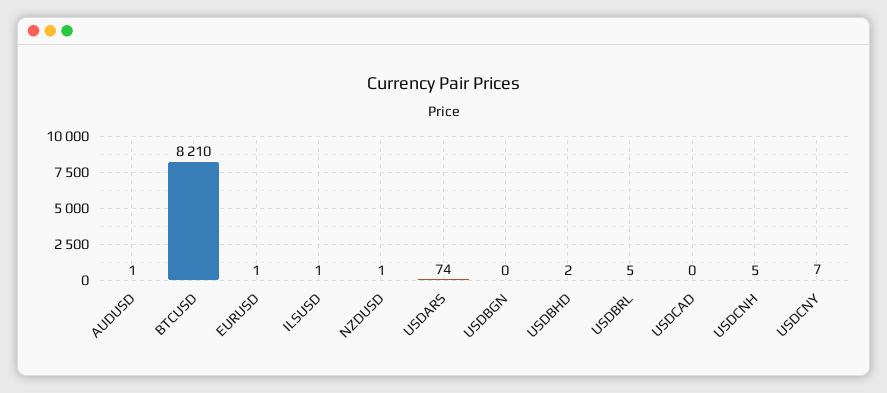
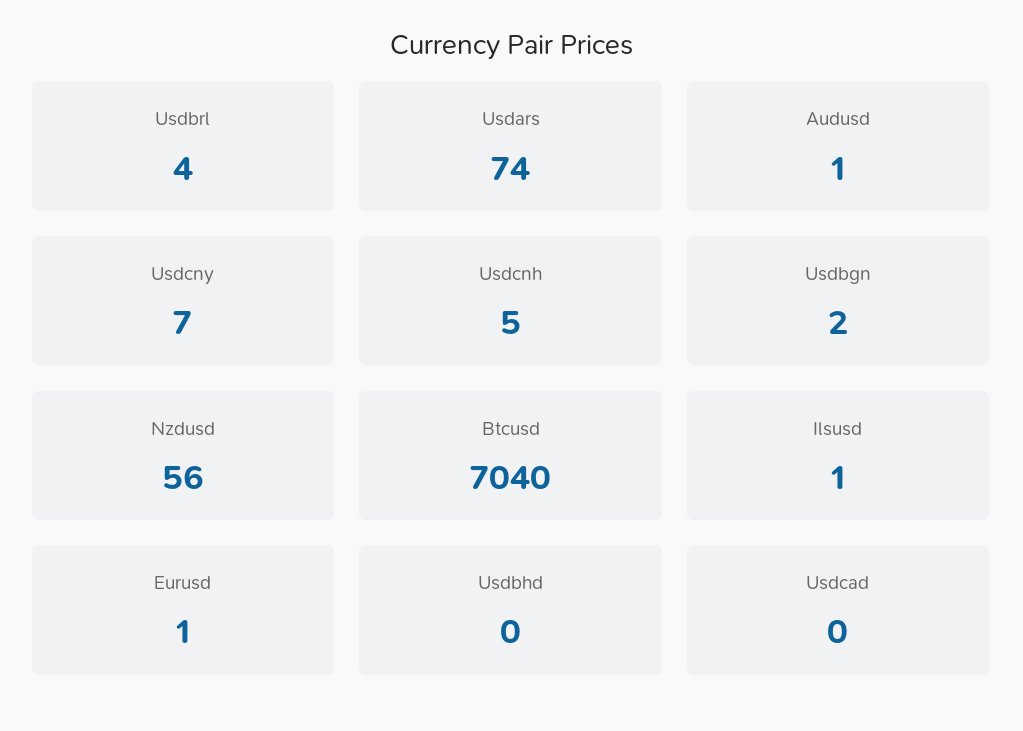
  {
    "AUDUSD": 1,
-   "BTCUSD": 8210,
+   "BTCUSD": 7040,
    "EURUSD": 1,
    "ILSUSD": 1,
-   "NZDUSD": 1,
+   "NZDUSD": 56,
    "USDARS": 74,
-   "USDBGN": 0,
+   "USDBGN": 2,
-   "USDBHD": 2,
+   "USDBHD": 0,
-   "USDBRL": 5,
+   "USDBRL": 4,
    "USDCAD": 0,
    "USDCNH": 5,
    "USDCNY": 7
  }

